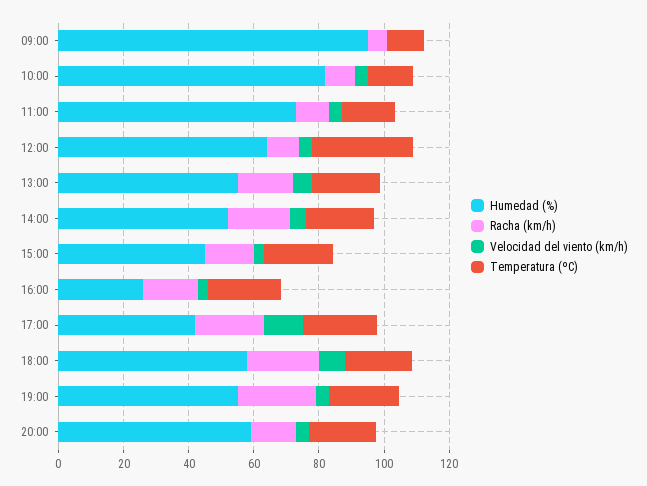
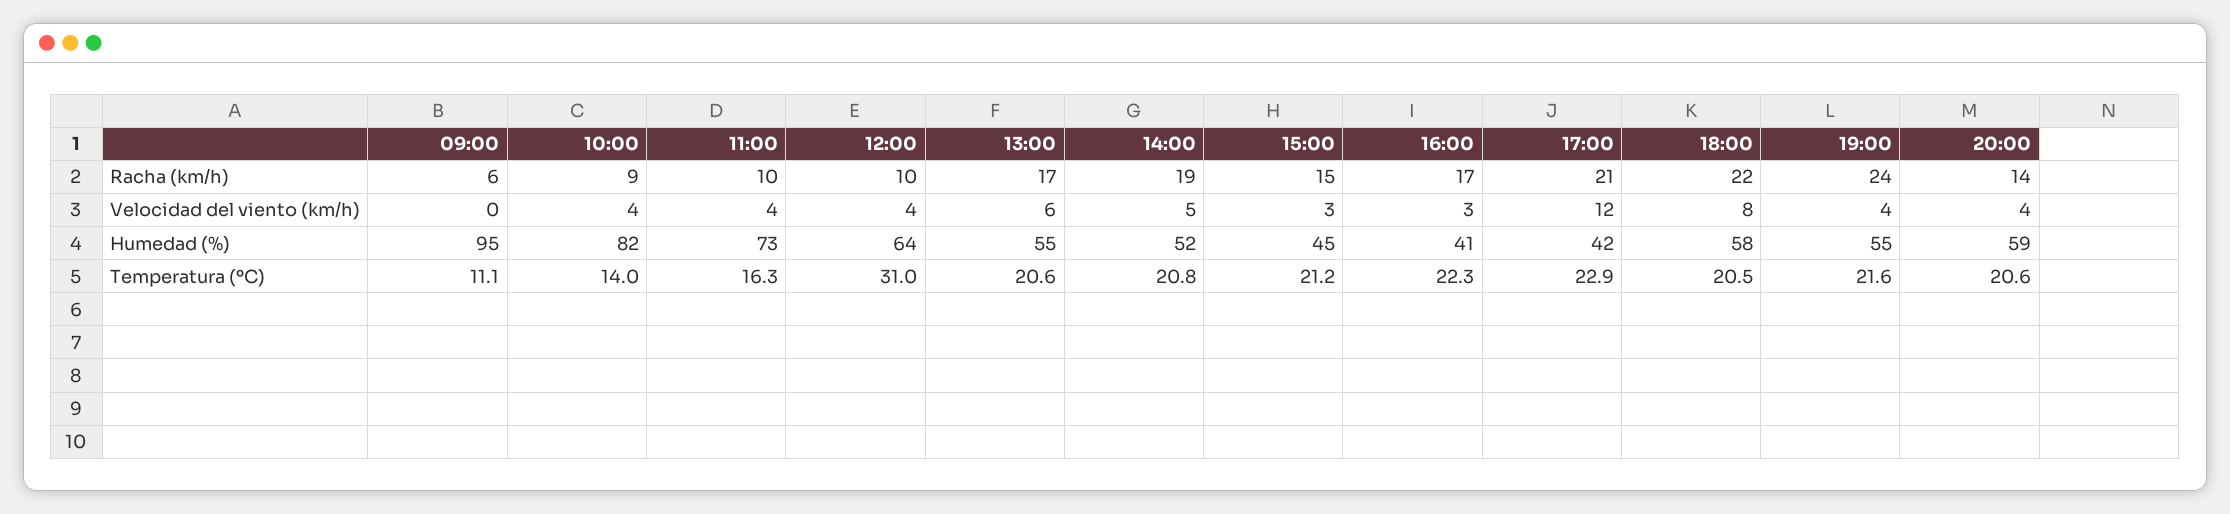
  {
    "Humedad (%)": {
      "09:00": 95,
      "10:00": 82,
      "11:00": 73,
      "12:00": 64,
      "13:00": 55,
      "14:00": 52,
      "15:00": 45,
-     "16:00": 25,
+     "16:00": 41,
      "17:00": 42,
      "18:00": 58,
      "19:00": 55,
      "20:00": 59
    },
    "Racha (km/h)": {
      "09:00": 6,
      "10:00": 9,
      "11:00": 10,
      "12:00": 10,
      "13:00": 17,
      "14:00": 19,
      "15:00": 15,
      "16:00": 17,
      "17:00": 21,
      "18:00": 22,
      "19:00": 24,
      "20:00": 14
    },
    "Velocidad del viento (km/h)": {
      "09:00": 0,
      "10:00": 4,
      "11:00": 4,
      "12:00": 4,
      "13:00": 6,
      "14:00": 5,
      "15:00": 3,
      "16:00": 3,
      "17:00": 12,
      "18:00": 8,
      "19:00": 4,
      "20:00": 4
    },
    "Temperatura (ºC)": {
      "09:00": 11.1,
      "10:00": 14,
      "11:00": 16.3,
      "12:00": 31,
      "13:00": 20.6,
      "14:00": 20.8,
      "15:00": 21.2,
      "16:00": 22.3,
      "17:00": 22.9,
      "18:00": 20.5,
      "19:00": 21.6,
      "20:00": 20.6
    }
  }

